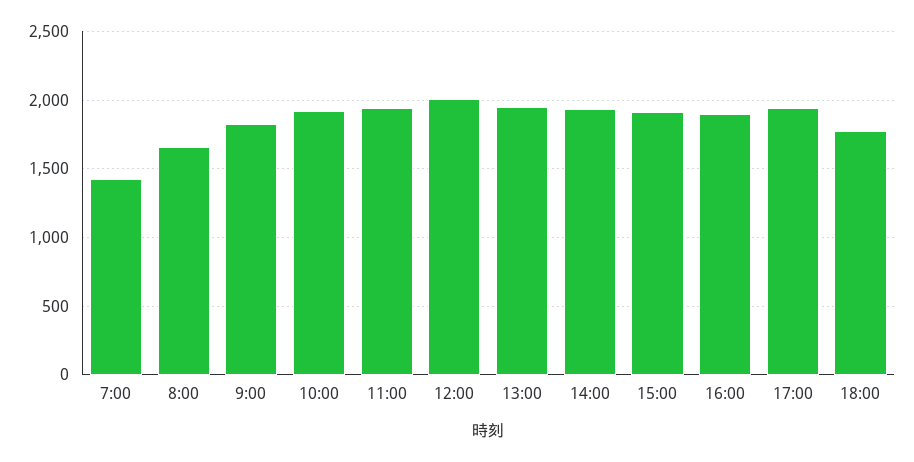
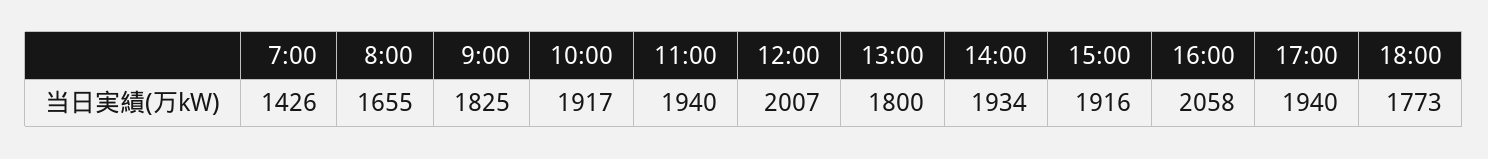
  {
    "7:00": 1426,
    "8:00": 1655,
    "9:00": 1825,
    "10:00": 1917,
    "11:00": 1940,
    "12:00": 2007,
-   "13:00": 1950,
+   "13:00": 1800,
    "14:00": 1934,
    "15:00": 1916,
-   "16:00": 1900,
+   "16:00": 2058,
    "17:00": 1940,
    "18:00": 1773
  }

